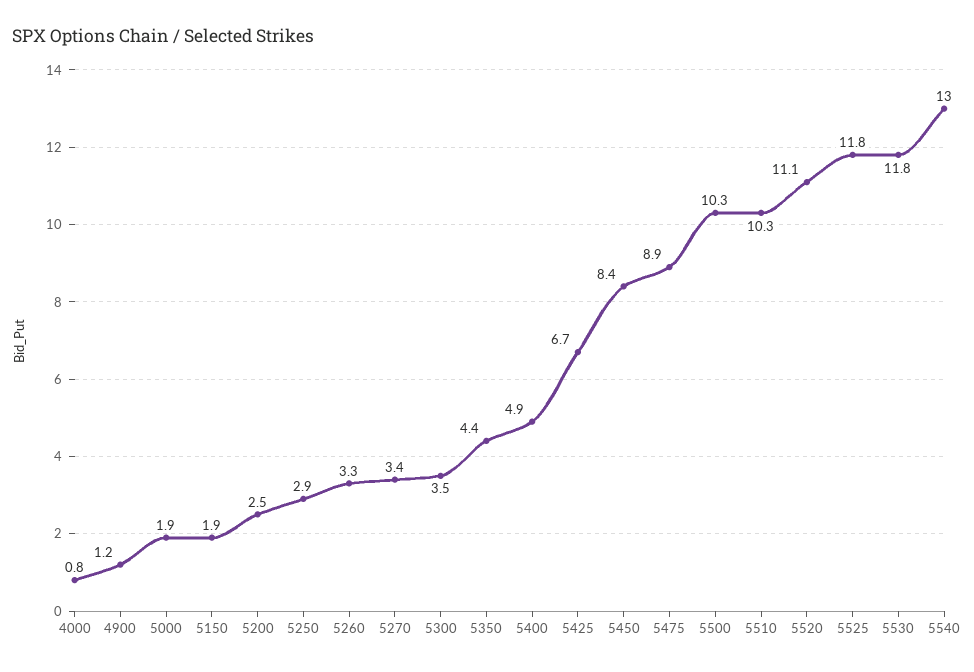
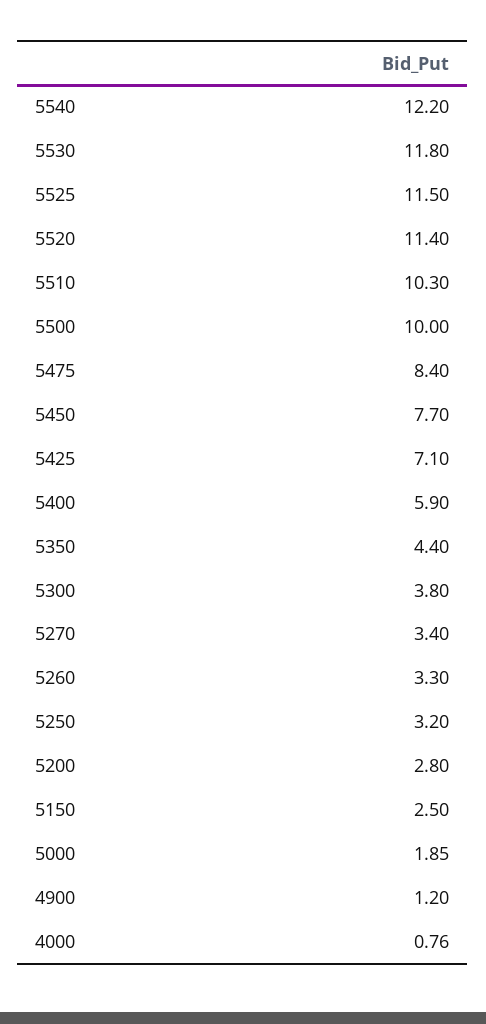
  {
    "4000": 0.76,
    "4900": 1.2,
    "5000": 1.85,
-   "5150": 1.9,
+   "5150": 2.5,
-   "5200": 2.5,
+   "5200": 2.8,
-   "5250": 2.9,
+   "5250": 3.2,
    "5260": 3.3,
    "5270": 3.4,
-   "5300": 3.5,
+   "5300": 3.8,
    "5350": 4.4,
-   "5400": 4.9,
+   "5400": 5.9,
-   "5425": 6.7,
+   "5425": 7.1,
-   "5450": 8.4,
+   "5450": 7.7,
-   "5475": 8.9,
+   "5475": 8.4,
-   "5500": 10.3,
+   "5500": 10,
    "5510": 10.3,
-   "5520": 11.1,
+   "5520": 11.4,
-   "5525": 11.8,
+   "5525": 11.5,
    "5530": 11.8,
-   "5540": 13
+   "5540": 12.2
  }

